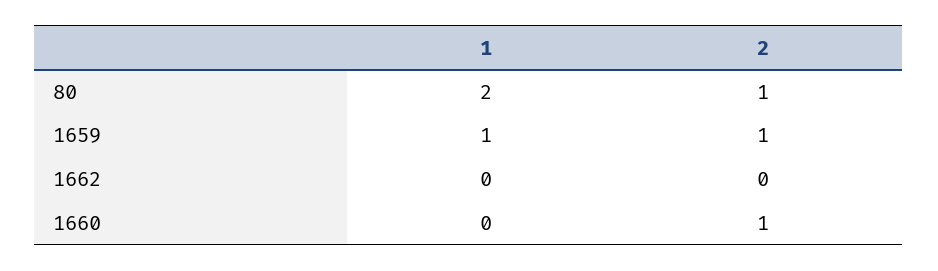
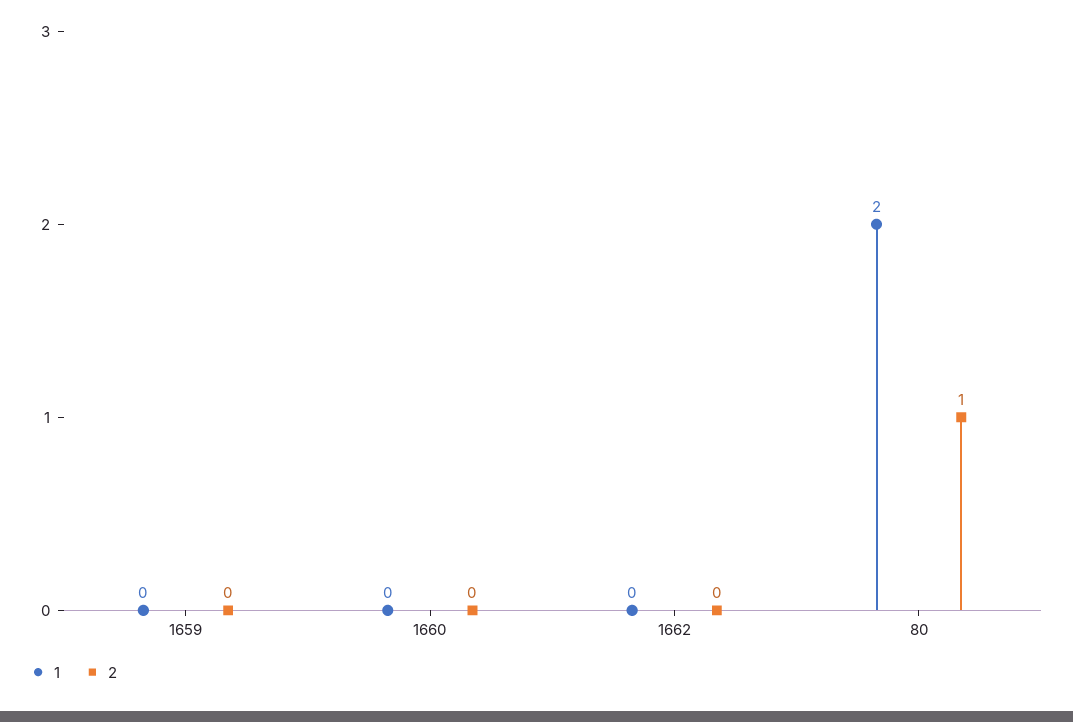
  {
    "1": {
      "80": 2,
-     "1659": 1,
+     "1659": 0,
      "1662": 0,
      "1660": 0
    },
    "2": {
      "80": 1,
-     "1659": 1,
+     "1659": 0,
      "1662": 0,
-     "1660": 1
+     "1660": 0
    }
  }

